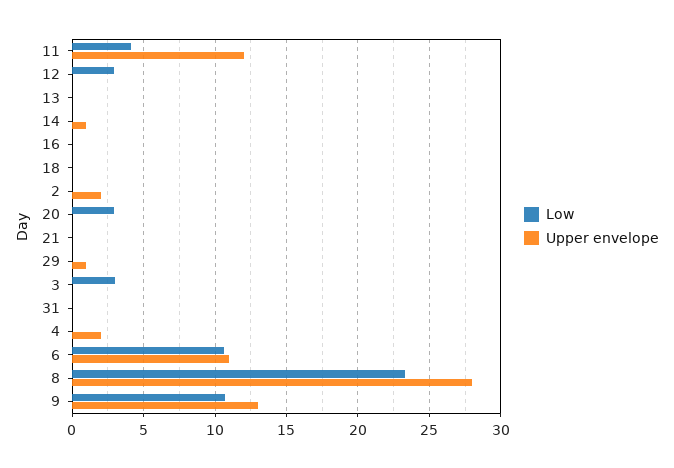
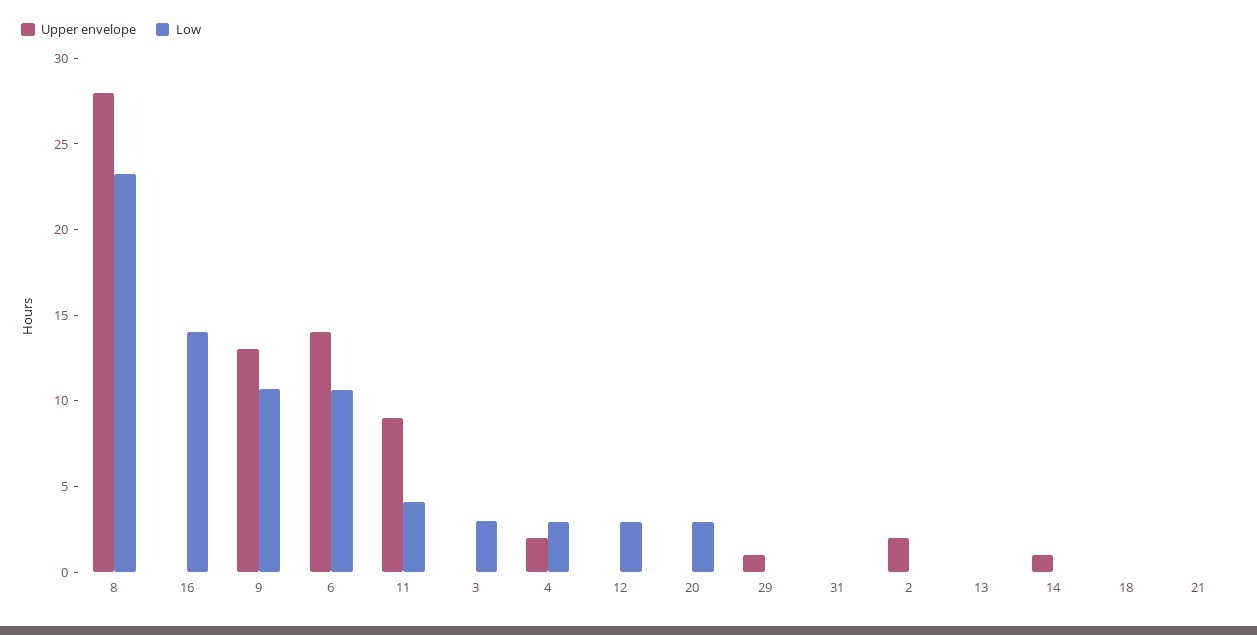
  {
    "Low": {
      "11": 4,
      "12": 3,
      "13": 0,
      "14": 0,
-     "16": 0,
+     "16": 14,
      "18": 0,
      "2": 0,
      "20": 3,
      "21": 0,
      "29": 0,
      "3": 3,
      "31": 0,
-     "4": 0,
+     "4": 3,
      "6": 10.5,
      "8": 23.5,
      "9": 10.5
    },
    "Upper envelope": {
-     "11": 12,
+     "11": 9,
      "12": 0,
      "13": 0,
      "14": 1,
      "16": 0,
      "18": 0,
      "2": 2,
      "20": 0,
      "21": 0,
      "29": 1,
      "3": 0,
      "31": 0,
      "4": 2,
-     "6": 11,
+     "6": 14,
      "8": 28,
      "9": 13
    }
  }

